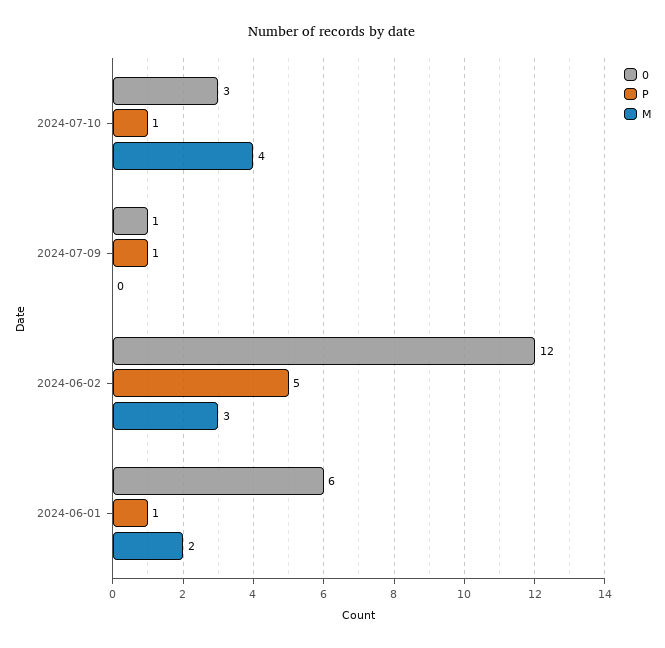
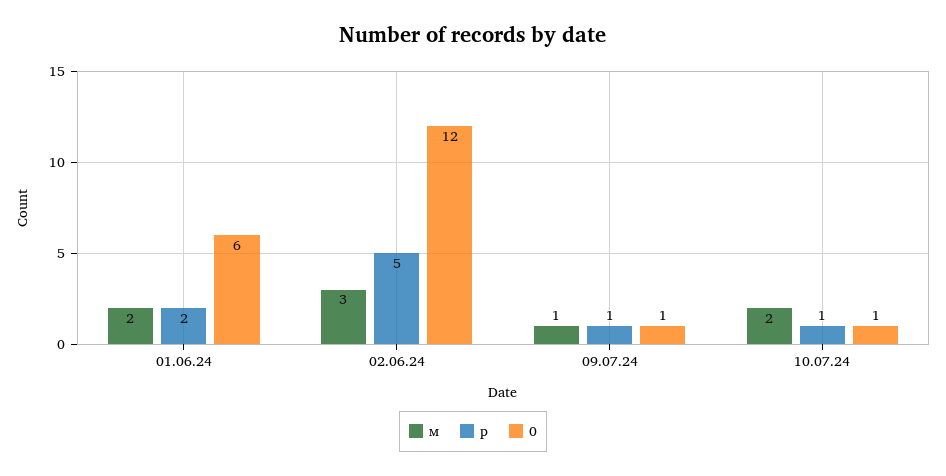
  {
    "0": {
-     "2024-07-10": 3,
+     "2024-07-10": 1,
      "2024-07-09": 1,
      "2024-06-02": 12,
      "2024-06-01": 6
    },
    "Р": {
      "2024-07-10": 1,
      "2024-07-09": 1,
      "2024-06-02": 5,
-     "2024-06-01": 1
+     "2024-06-01": 2
    },
    "М": {
-     "2024-07-10": 4,
+     "2024-07-10": 2,
-     "2024-07-09": 0,
+     "2024-07-09": 1,
      "2024-06-02": 3,
      "2024-06-01": 2
    }
  }

